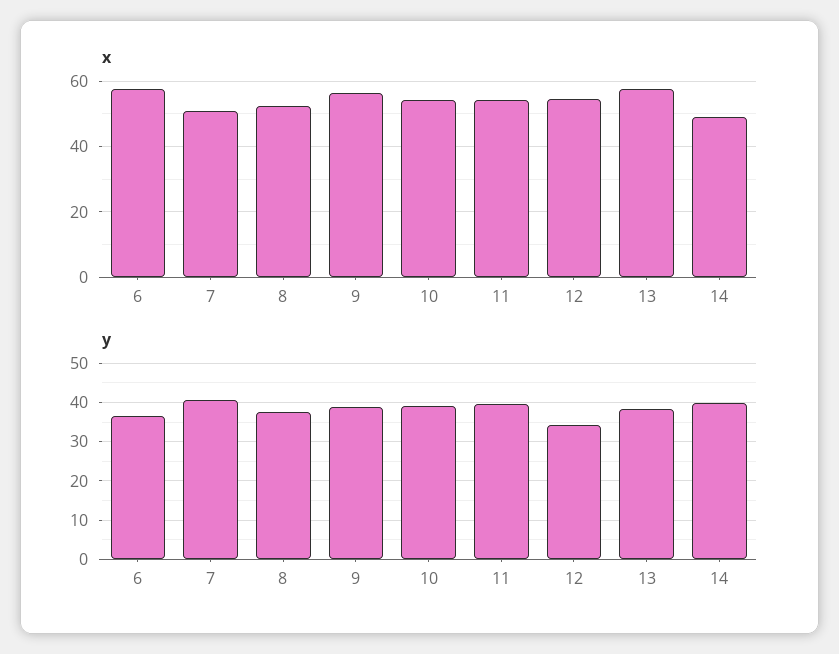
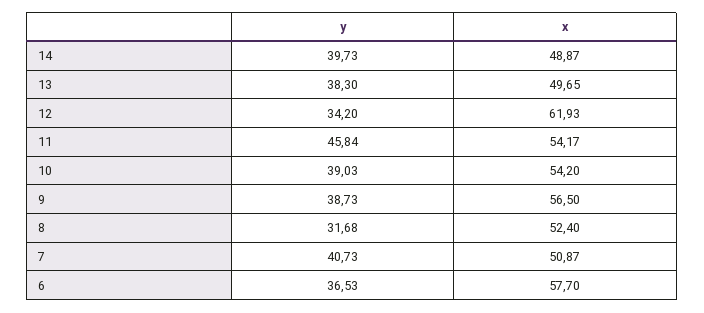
  {
    "x": {
      "6": 57.7,
      "7": 50.87,
      "8": 52.4,
      "9": 56.5,
      "10": 54.2,
      "11": 54.17,
-     "12": 54,
+     "12": 61.93,
-     "13": 58,
+     "13": 49.65,
      "14": 48.87
    },
    "y": {
      "6": 36.53,
      "7": 40.73,
-     "8": 38,
+     "8": 31.68,
      "9": 38.73,
      "10": 39.03,
-     "11": 40,
+     "11": 45.84,
      "12": 34.2,
      "13": 38.3,
      "14": 39.73
    }
  }

